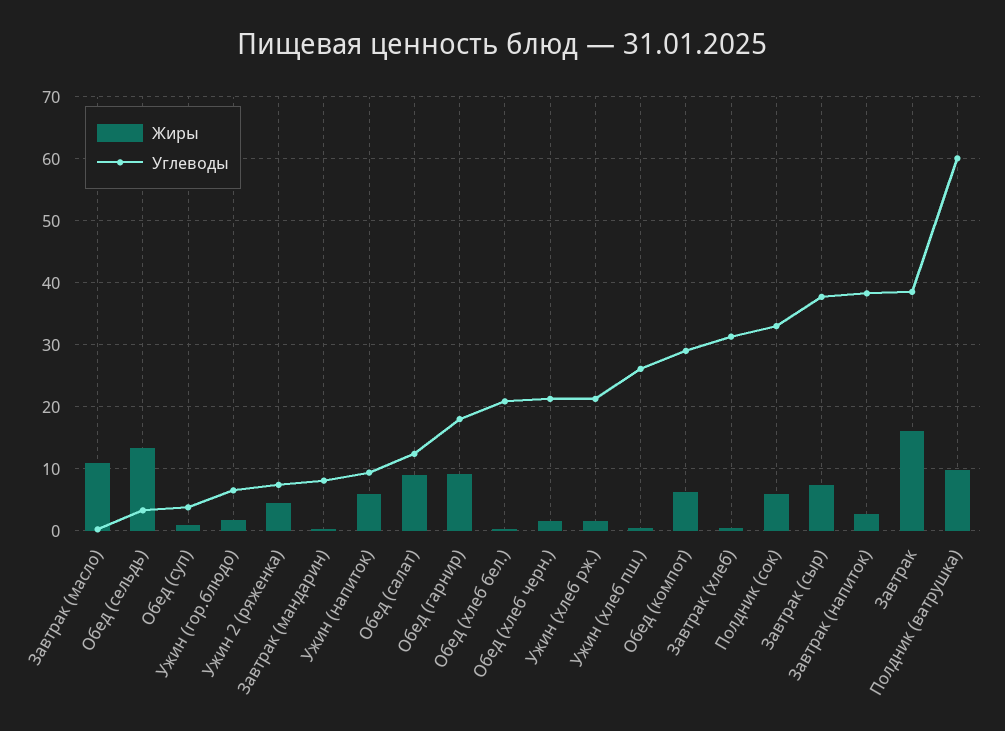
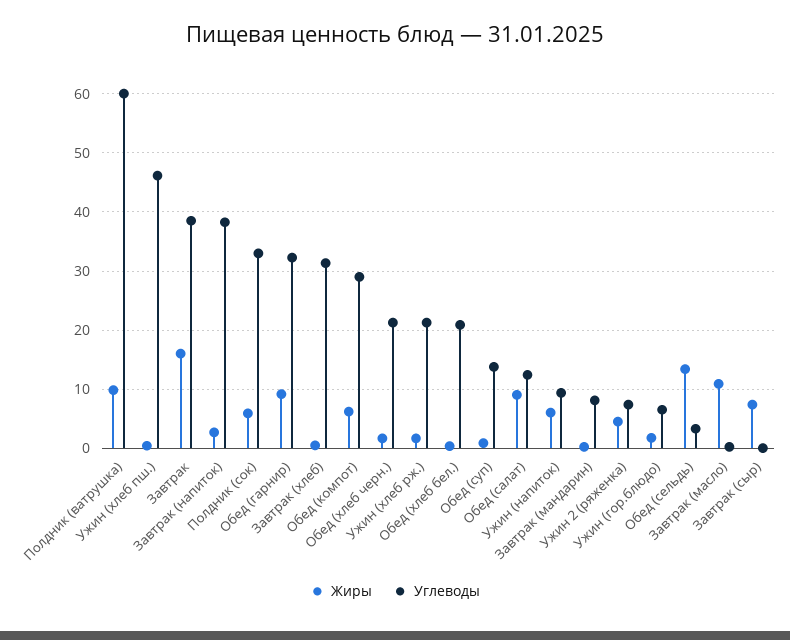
  {
    "Жиры": {
      "Завтрак (масло)": 11,
      "Обед (сельдь)": 13,
      "Обед (суп)": 1,
      "Ужин (гор.блюдо)": 2,
      "Ужин 2 (ряженка)": 5,
      "Завтрак (мандарин)": 0,
      "Ужин (напиток)": 6,
      "Обед (салат)": 9,
      "Обед (гарнир)": 9,
      "Обед (хлеб бел.)": 0,
      "Обед (хлеб черн.)": 2,
      "Ужин (хлеб рж.)": 2,
      "Ужин (хлеб пш.)": 0,
      "Обед (компот)": 6,
      "Завтрак (хлеб)": 0,
      "Полдник (сок)": 6,
      "Завтрак (сыр)": 7,
      "Завтрак (напиток)": 3,
      "Завтрак": 16,
      "Полдник (ватрушка)": 10
    },
    "Углеводы": {
      "Завтрак (масло)": 0,
      "Обед (сельдь)": 3,
-     "Обед (суп)": 4,
+     "Обед (суп)": 14,
      "Ужин (гор.блюдо)": 7,
      "Ужин 2 (ряженка)": 7,
      "Завтрак (мандарин)": 8,
      "Ужин (напиток)": 9,
      "Обед (салат)": 12,
-     "Обед (гарнир)": 18,
+     "Обед (гарнир)": 32,
      "Обед (хлеб бел.)": 21,
      "Обед (хлеб черн.)": 21,
      "Ужин (хлеб рж.)": 21,
-     "Ужин (хлеб пш.)": 26,
+     "Ужин (хлеб пш.)": 46,
      "Обед (компот)": 29,
      "Завтрак (хлеб)": 31,
      "Полдник (сок)": 33,
-     "Завтрак (сыр)": 38,
+     "Завтрак (сыр)": 0,
      "Завтрак (напиток)": 38,
      "Завтрак": 39,
      "Полдник (ватрушка)": 60
    }
  }

